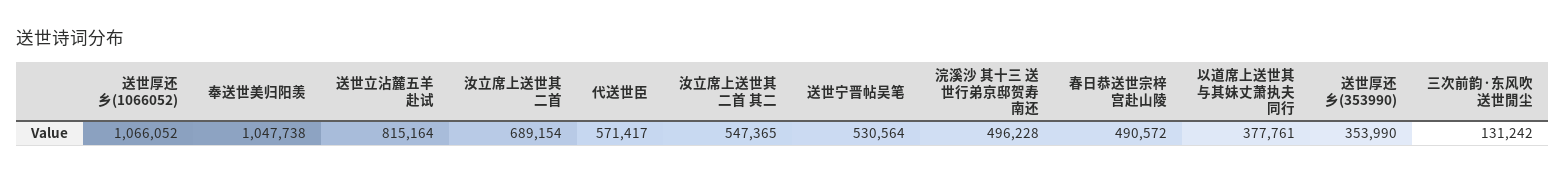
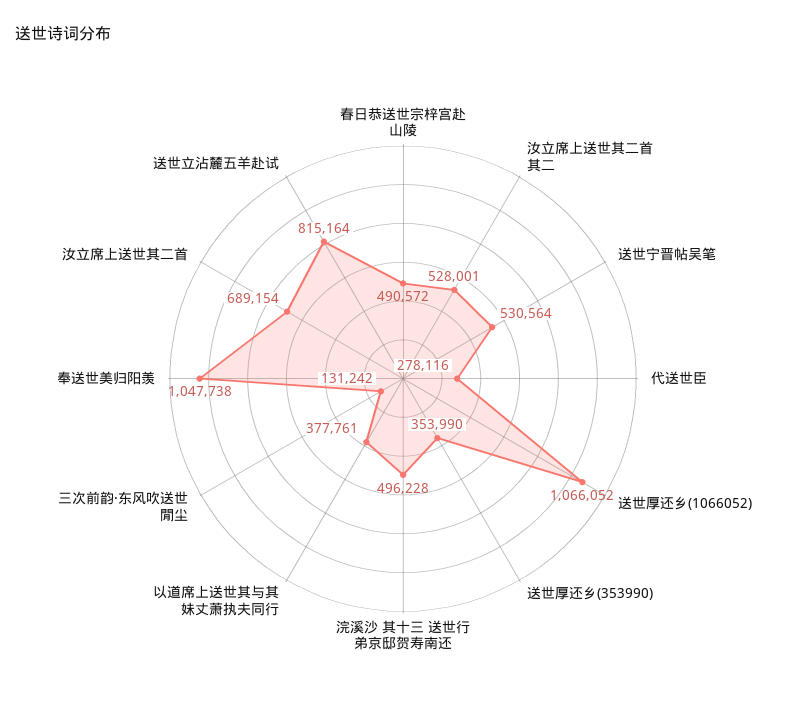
  {
    "送世厚还乡(1066052)": 1066052,
    "奉送世美归阳羡": 1047738,
    "送世立沾麓五羊赴试": 815164,
    "汝立席上送世其二首": 689154,
-   "代送世臣": 571417,
+   "代送世臣": 278116,
-   "汝立席上送世其二首 其二": 547365,
+   "汝立席上送世其二首 其二": 528001,
    "送世宁晋帖吴笔": 530564,
    "浣溪沙 其十三 送世行弟京邸贺寿南还": 496228,
    "春日恭送世宗梓宫赴山陵": 490572,
    "以道席上送世其与其妹丈萧执夫同行": 377761,
    "送世厚还乡(353990)": 353990,
    "三次前韵·东风吹送世閒尘": 131242
  }

